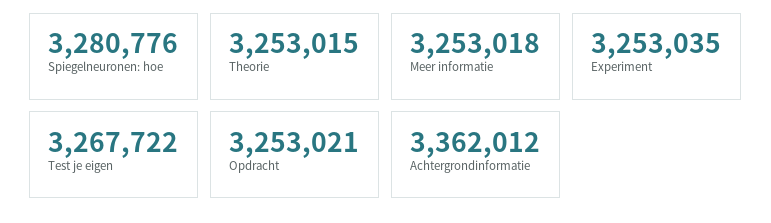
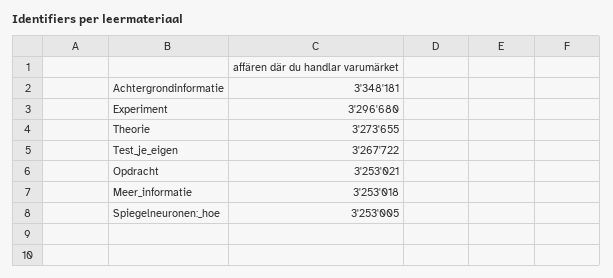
  {
-   "Spiegelneuronen: hoe": 3280776,
+   "Spiegelneuronen: hoe": 3253005,
-   "Theorie": 3253015,
+   "Theorie": 3273655,
    "Meer informatie": 3253018,
-   "Experiment": 3253035,
+   "Experiment": 3296680,
    "Test je eigen": 3267722,
    "Opdracht": 3253021,
-   "Achtergrondinformatie": 3362012
+   "Achtergrondinformatie": 3348181
  }

